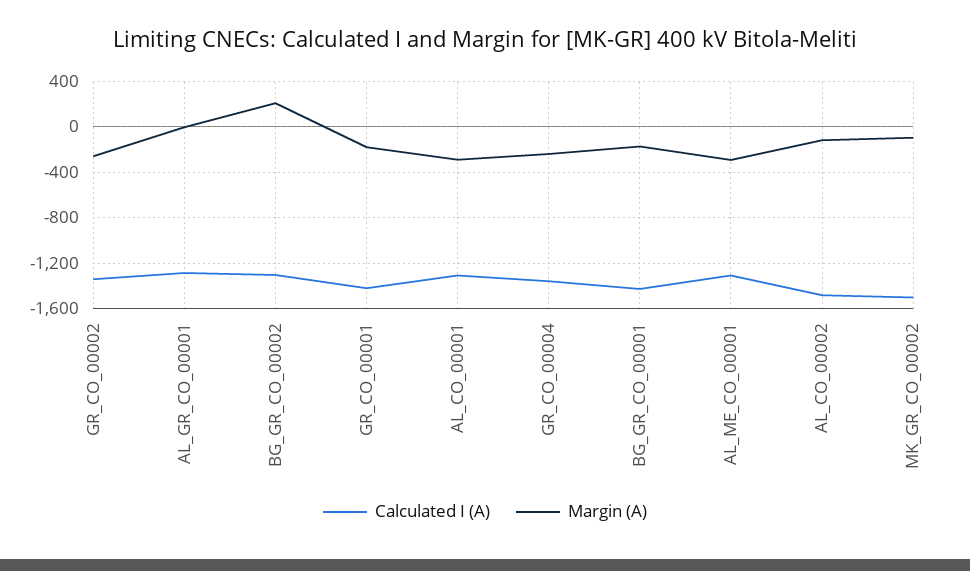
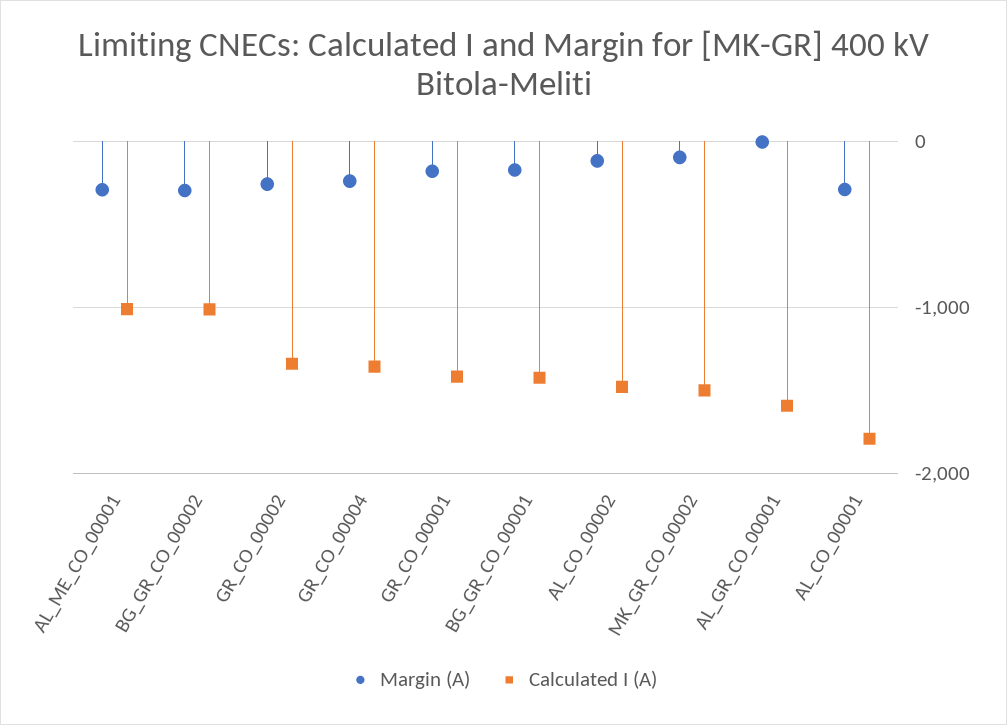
  {
    "Calculated I (A)": {
      "GR_CO_00002": -1300,
-     "AL_GR_CO_00001": -1300,
+     "AL_GR_CO_00001": -1600,
-     "BG_GR_CO_00002": -1300,
+     "BG_GR_CO_00002": -1000,
      "GR_CO_00001": -1400,
-     "AL_CO_00001": -1300,
+     "AL_CO_00001": -1800,
      "GR_CO_00004": -1400,
      "BG_GR_CO_00001": -1400,
-     "AL_ME_CO_00001": -1300,
+     "AL_ME_CO_00001": -1000,
      "AL_CO_00002": -1500,
      "MK_GR_CO_00002": -1500
    },
    "Margin (A)": {
      "GR_CO_00002": -300,
      "AL_GR_CO_00001": 0,
-     "BG_GR_CO_00002": 200,
+     "BG_GR_CO_00002": -300,
      "GR_CO_00001": -200,
      "AL_CO_00001": -300,
      "GR_CO_00004": -200,
      "BG_GR_CO_00001": -200,
      "AL_ME_CO_00001": -300,
      "AL_CO_00002": -100,
      "MK_GR_CO_00002": -100
    }
  }

